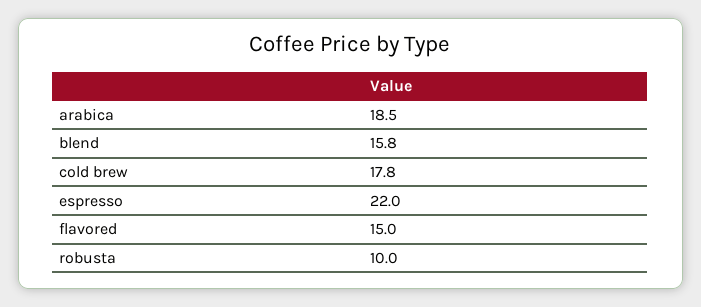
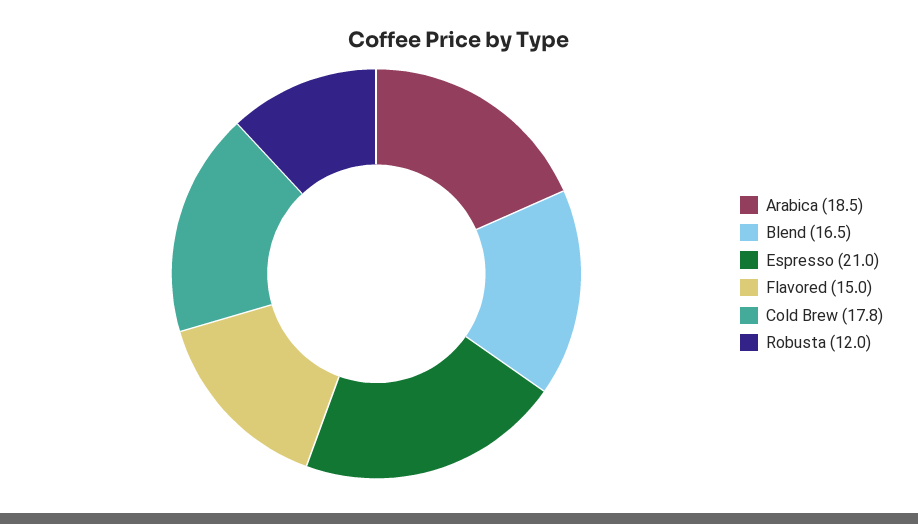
  {
    "arabica": 18.5,
-   "blend": 15.8,
+   "blend": 16.5,
    "cold brew": 17.8,
-   "espresso": 22,
+   "espresso": 21,
    "flavored": 15,
-   "robusta": 10
+   "robusta": 12
  }

